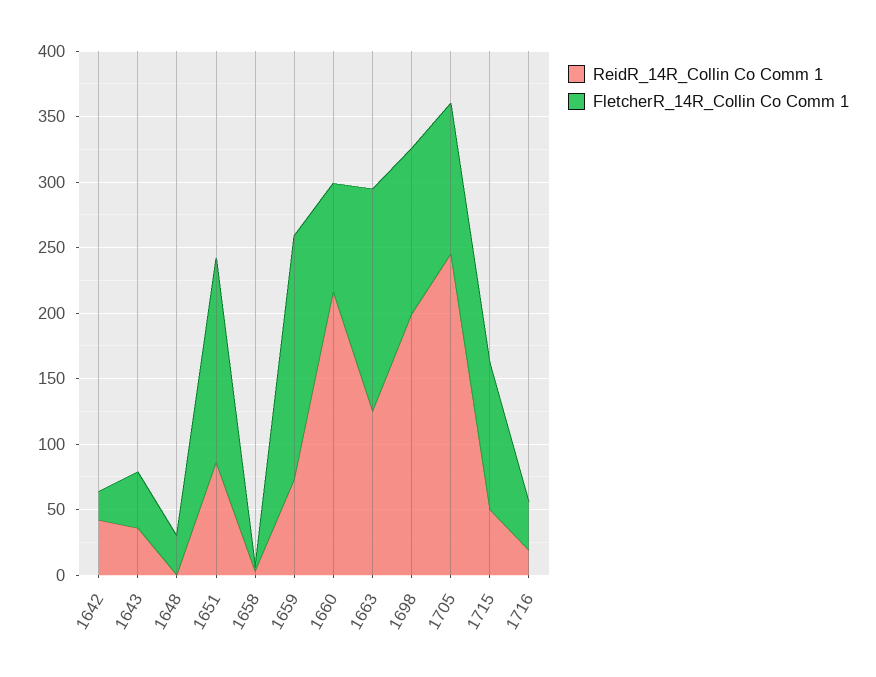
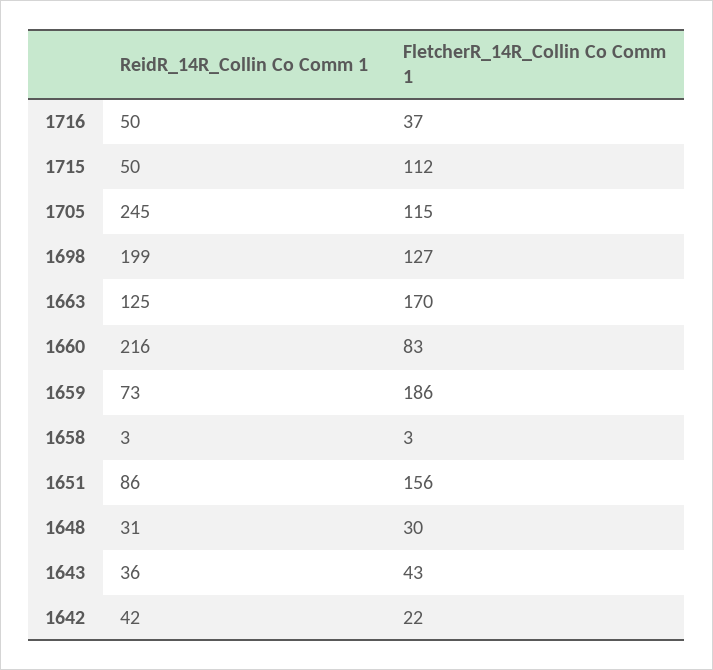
  {
    "ReidR_14R_Collin Co Comm 1": {
      "1642": 42,
      "1643": 36,
-     "1648": 0,
+     "1648": 31,
      "1651": 86,
      "1658": 3,
      "1659": 73,
      "1660": 216,
      "1663": 125,
      "1698": 199,
      "1705": 245,
      "1715": 50,
-     "1716": 20
+     "1716": 50
    },
    "FletcherR_14R_Collin Co Comm 1": {
      "1642": 22,
      "1643": 43,
      "1648": 30,
      "1651": 156,
      "1658": 3,
      "1659": 186,
      "1660": 83,
      "1663": 170,
      "1698": 127,
      "1705": 115,
      "1715": 112,
      "1716": 37
    }
  }

